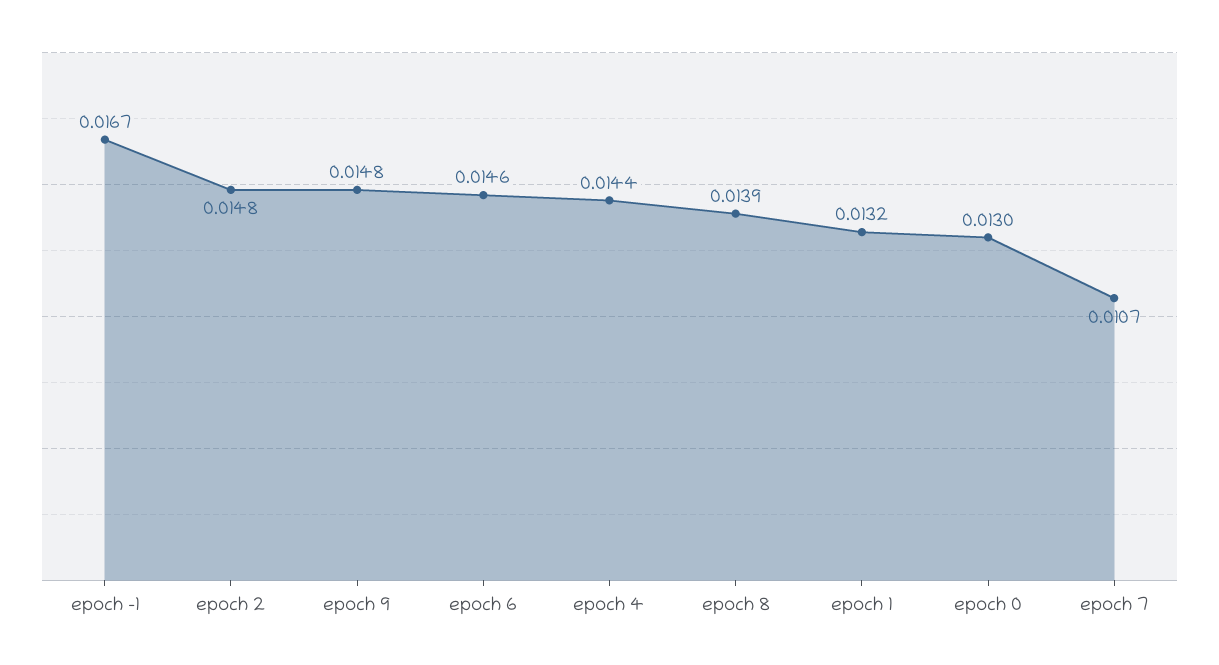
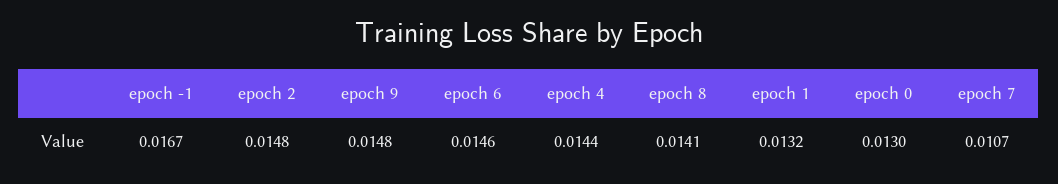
  {
    "epoch -1": 0.0167,
    "epoch 2": 0.0148,
    "epoch 9": 0.0148,
    "epoch 6": 0.0146,
    "epoch 4": 0.0144,
-   "epoch 8": 0.0139,
+   "epoch 8": 0.0141,
    "epoch 1": 0.0132,
    "epoch 0": 0.013,
    "epoch 7": 0.0107
  }

